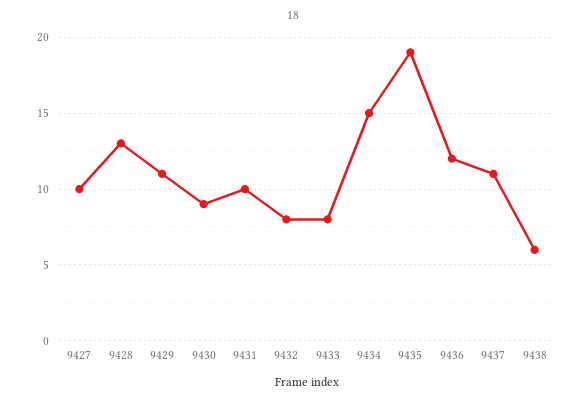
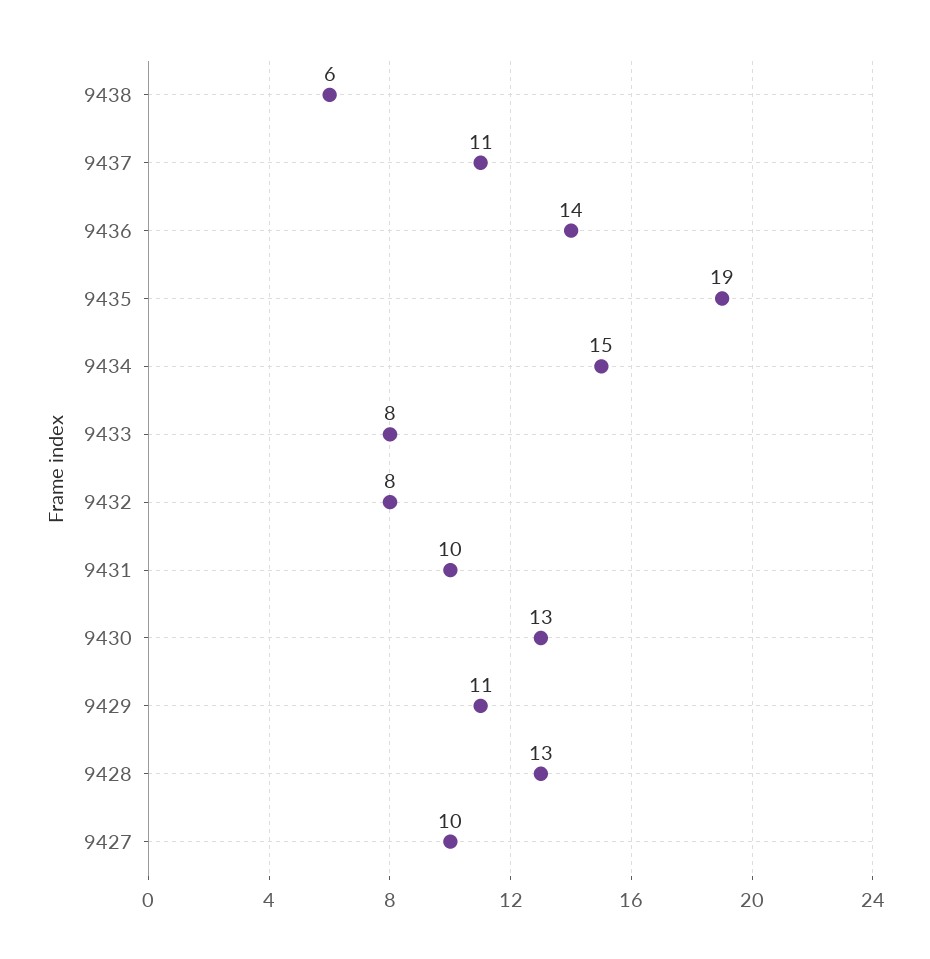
  {
    "9427": 10,
    "9428": 13,
    "9429": 11,
-   "9430": 9,
+   "9430": 13,
    "9431": 10,
    "9432": 8,
    "9433": 8,
    "9434": 15,
    "9435": 19,
-   "9436": 12,
+   "9436": 14,
    "9437": 11,
    "9438": 6
  }

